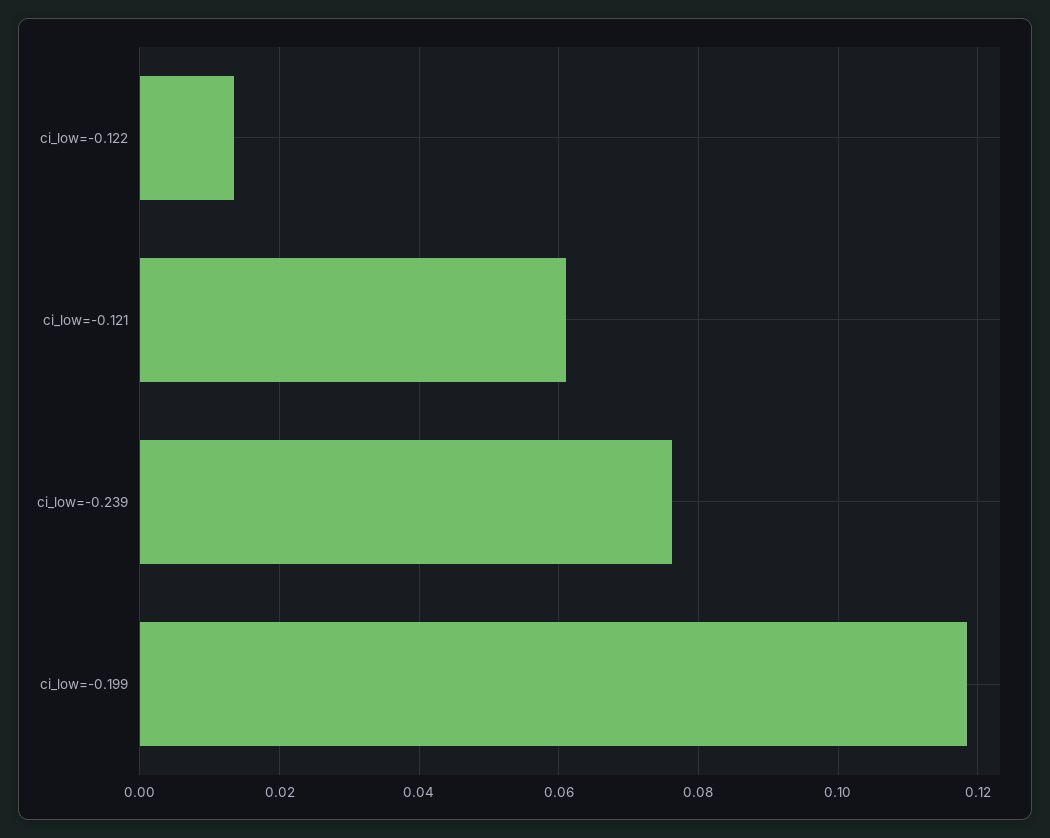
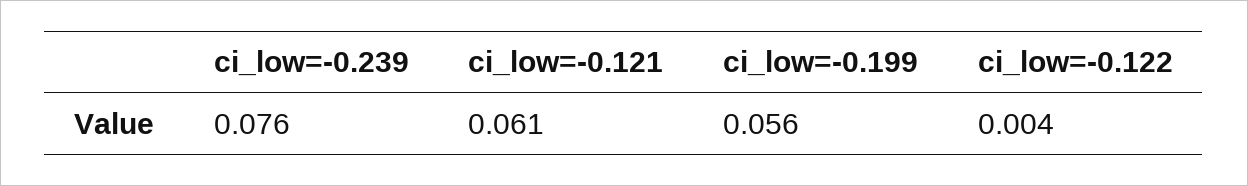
  {
-   "ci_low=-0.122": 0.014,
+   "ci_low=-0.122": 0.004,
    "ci_low=-0.121": 0.061,
    "ci_low=-0.239": 0.076,
-   "ci_low=-0.199": 0.118
+   "ci_low=-0.199": 0.056
  }

